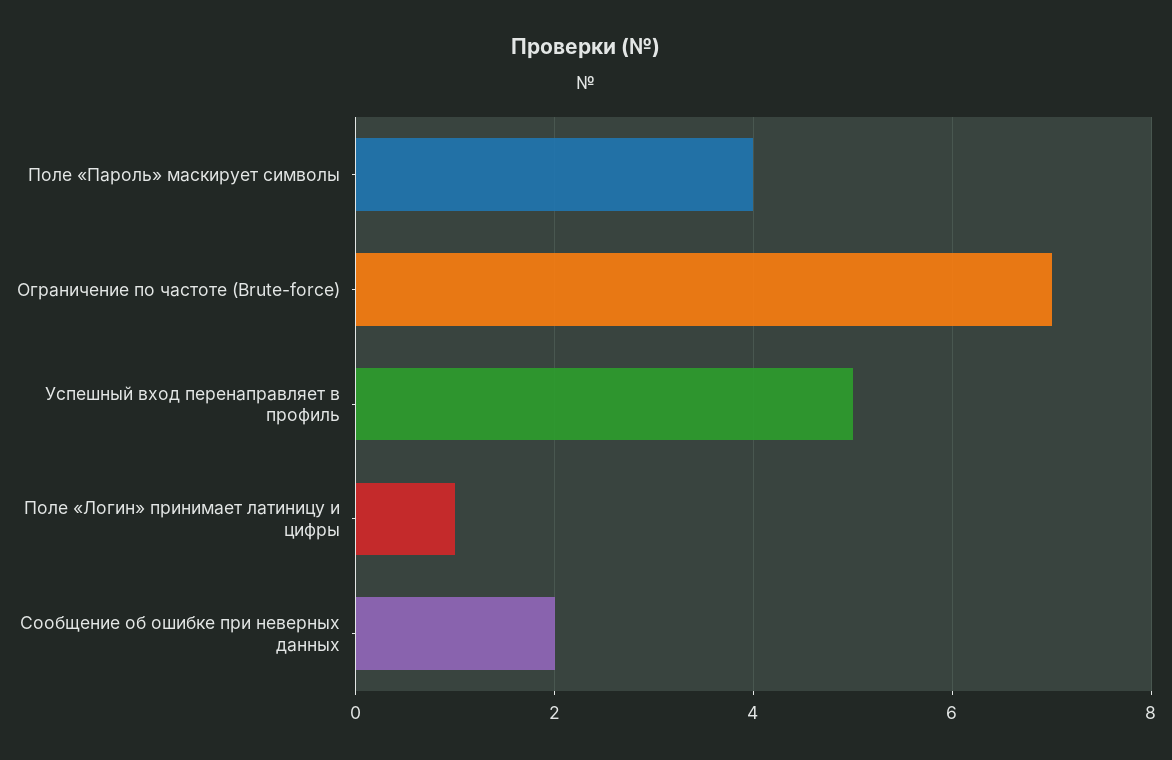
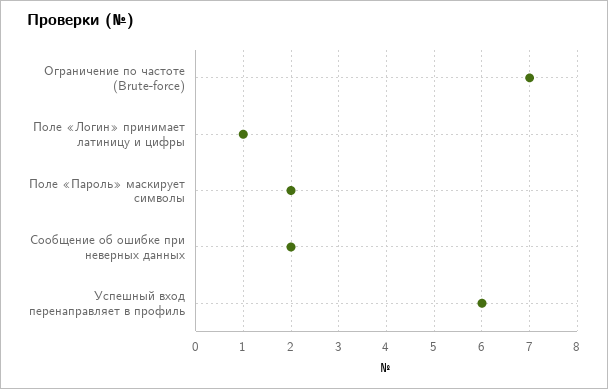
  {
-   "Поле «Пароль» маскирует символы": 4,
+   "Поле «Пароль» маскирует символы": 2,
    "Ограничение по частоте (Brute-force)": 7,
-   "Успешный вход перенаправляет в профиль": 5,
+   "Успешный вход перенаправляет в профиль": 6,
    "Поле «Логин» принимает латиницу и цифры": 1,
    "Сообщение об ошибке при неверных данных": 2
  }

